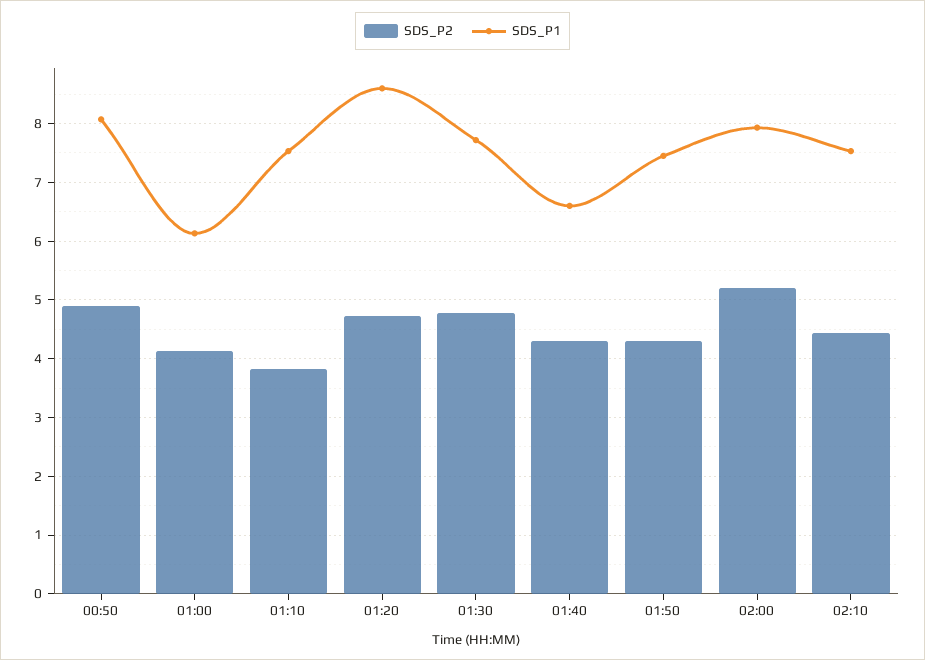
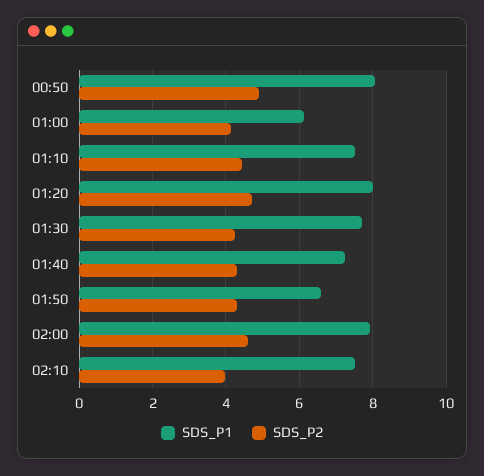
  {
    "SDS_P2": {
      "00:50": 5,
      "01:00": 4.2,
-     "01:10": 3.8,
+     "01:10": 4.4,
      "01:20": 4.8,
-     "01:30": 4.8,
+     "01:30": 4.2,
      "01:40": 4.4,
      "01:50": 4.4,
-     "02:00": 5.2,
+     "02:00": 4.6,
-     "02:10": 4.4
+     "02:10": 4
    },
    "SDS_P1": {
      "00:50": 8,
      "01:00": 6.2,
      "01:10": 7.6,
-     "01:20": 8.6,
+     "01:20": 8,
      "01:30": 7.8,
-     "01:40": 6.6,
+     "01:40": 7.2,
-     "01:50": 7.4,
+     "01:50": 6.6,
      "02:00": 8,
      "02:10": 7.6
    }
  }

